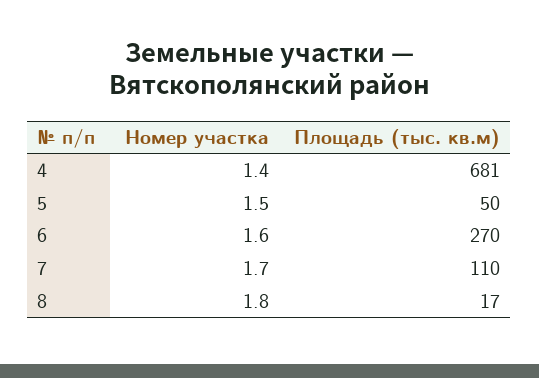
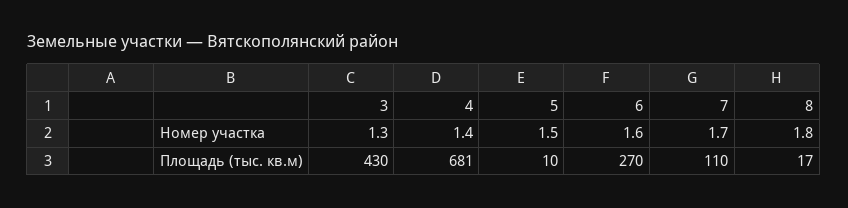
  {
    "Номер участка": {
      "4": 1.4,
      "5": 1.5,
      "6": 1.6,
      "7": 1.7,
-     "8": 1.8
+     "8": 1.8,
+     "3": 1.3
    },
    "Площадь (тыс. кв.м)": {
      "4": 681,
-     "5": 50,
+     "5": 10,
      "6": 270,
      "7": 110,
-     "8": 17
+     "8": 17,
+     "3": 430
    }
  }

